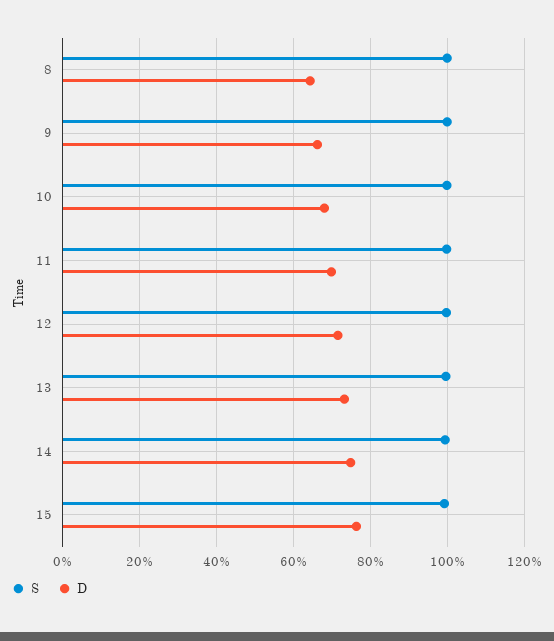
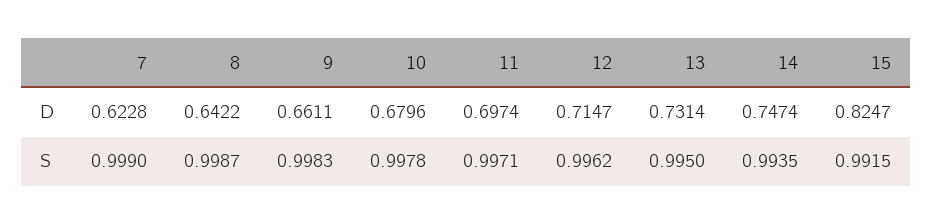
  {
    "S": {
      "8": 0.9987,
      "9": 0.9983,
      "10": 0.9978,
      "11": 0.9971,
      "12": 0.9962,
      "13": 0.995,
      "14": 0.9935,
-     "15": 0.9915
+     "15": 0.9915,
+     "7": 0.999
    },
    "D": {
      "8": 0.6422,
      "9": 0.6611,
      "10": 0.6796,
      "11": 0.6974,
      "12": 0.7147,
      "13": 0.7314,
      "14": 0.7474,
-     "15": 0.76
+     "15": 0.8247,
+     "7": 0.6228
    }
  }

